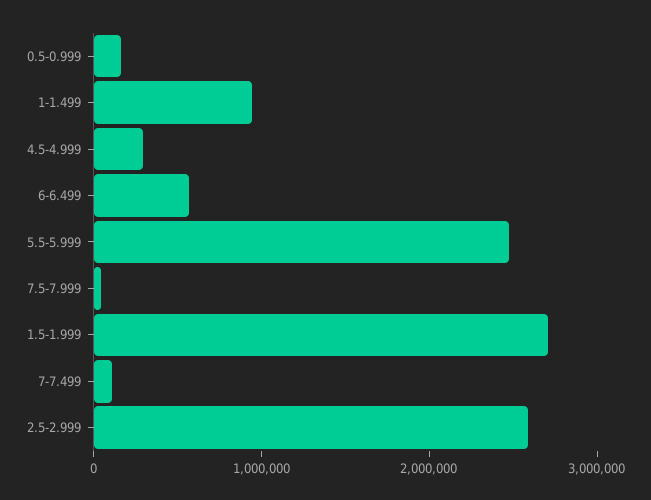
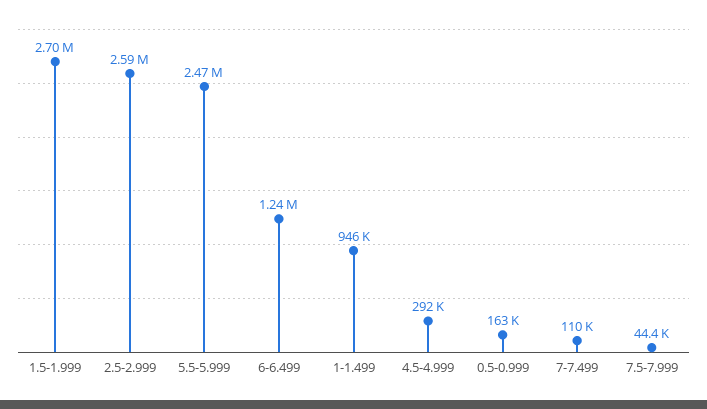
  {
    "0.5-0.999": 163000,
    "1-1.499": 946000,
    "4.5-4.999": 292000,
-   "6-6.499": 600000,
+   "6-6.499": 1240000,
    "5.5-5.999": 2470000,
    "7.5-7.999": 44400,
    "1.5-1.999": 2700000,
    "7-7.499": 110000,
    "2.5-2.999": 2590000
  }

